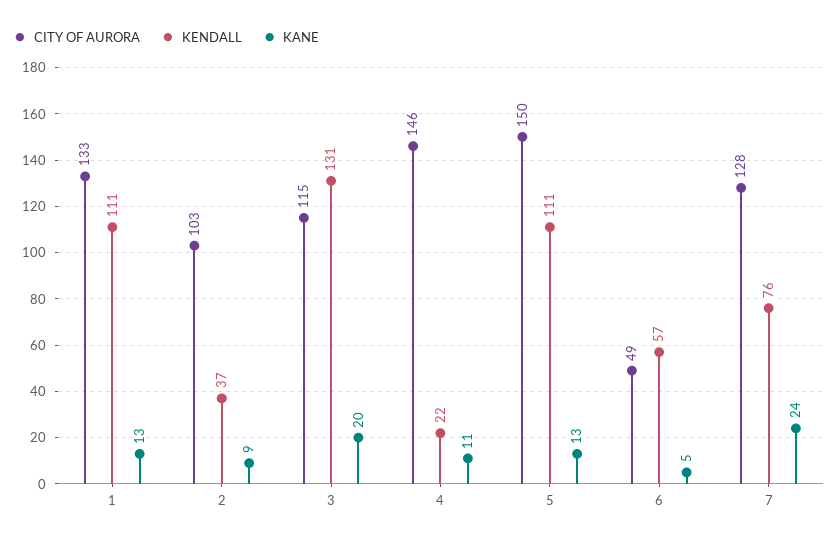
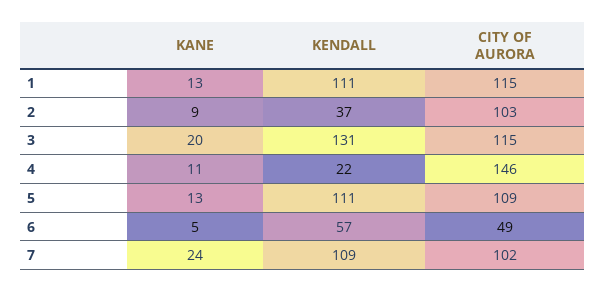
  {
    "CITY OF AURORA": {
-     "1": 133,
+     "1": 115,
      "2": 103,
      "3": 115,
      "4": 146,
-     "5": 150,
+     "5": 109,
      "6": 49,
-     "7": 128
+     "7": 102
    },
    "KENDALL": {
      "1": 111,
      "2": 37,
      "3": 131,
      "4": 22,
      "5": 111,
      "6": 57,
-     "7": 76
+     "7": 109
    },
    "KANE": {
      "1": 13,
      "2": 9,
      "3": 20,
      "4": 11,
      "5": 13,
      "6": 5,
      "7": 24
    }
  }

